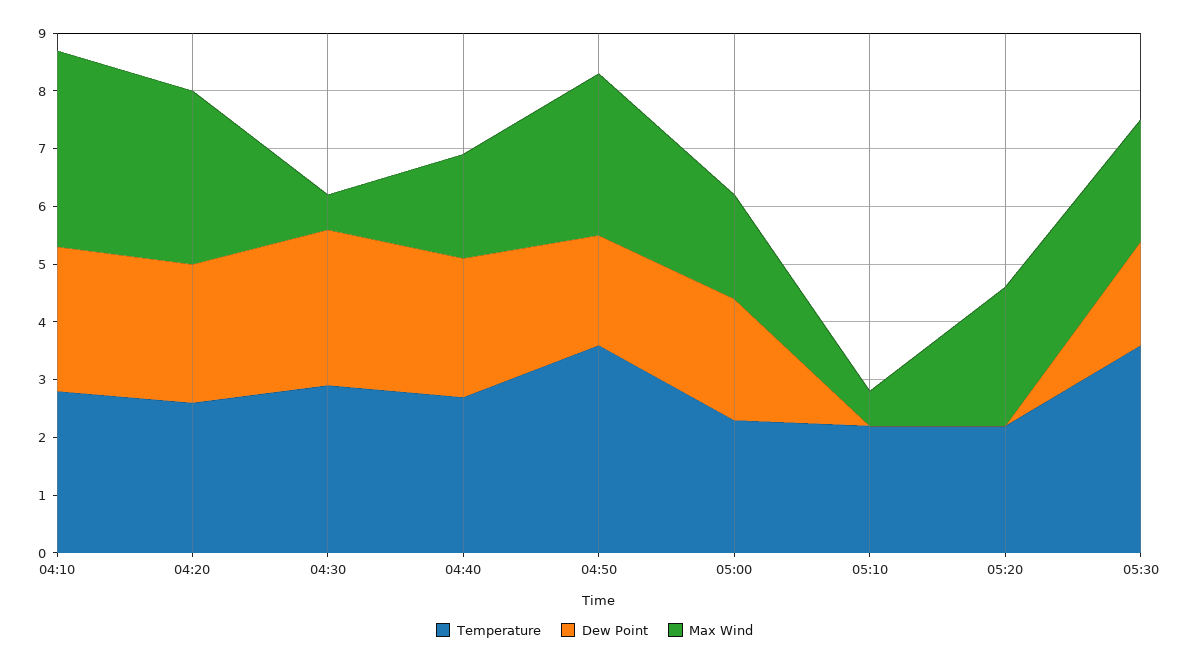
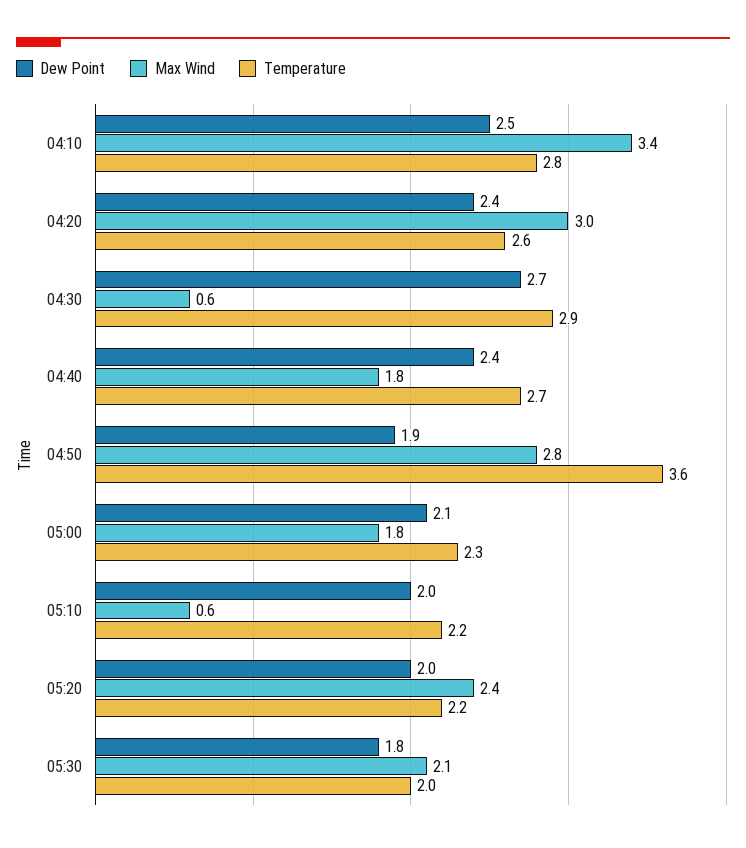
  {
    "Temperature": {
      "04:10": 2.8,
      "04:20": 2.6,
      "04:30": 2.9,
      "04:40": 2.7,
      "04:50": 3.6,
      "05:00": 2.3,
      "05:10": 2.2,
      "05:20": 2.2,
-     "05:30": 3.5
+     "05:30": 2
    },
    "Dew Point": {
      "04:10": 2.5,
      "04:20": 2.4,
      "04:30": 2.7,
      "04:40": 2.4,
      "04:50": 1.9,
      "05:00": 2.1,
-     "05:10": 0,
+     "05:10": 2,
-     "05:20": 0,
+     "05:20": 2,
      "05:30": 1.8
    },
    "Max Wind": {
      "04:10": 3.4,
      "04:20": 3,
      "04:30": 0.6,
      "04:40": 1.8,
      "04:50": 2.8,
      "05:00": 1.8,
      "05:10": 0.6,
      "05:20": 2.4,
      "05:30": 2.1
    }
  }

